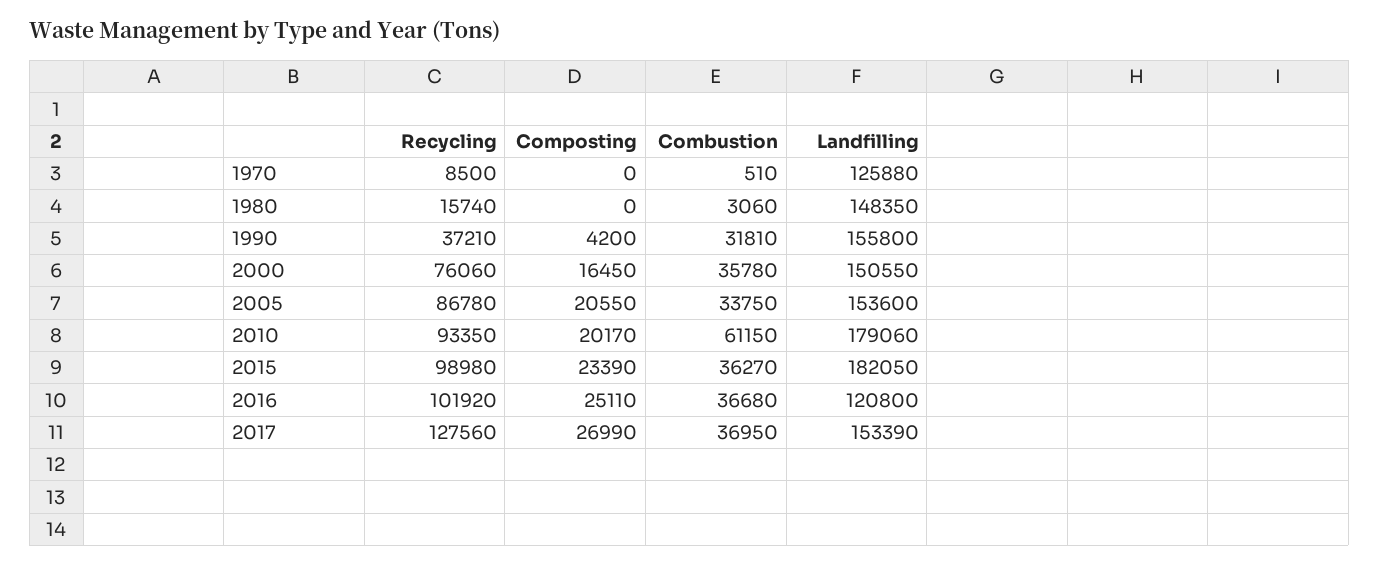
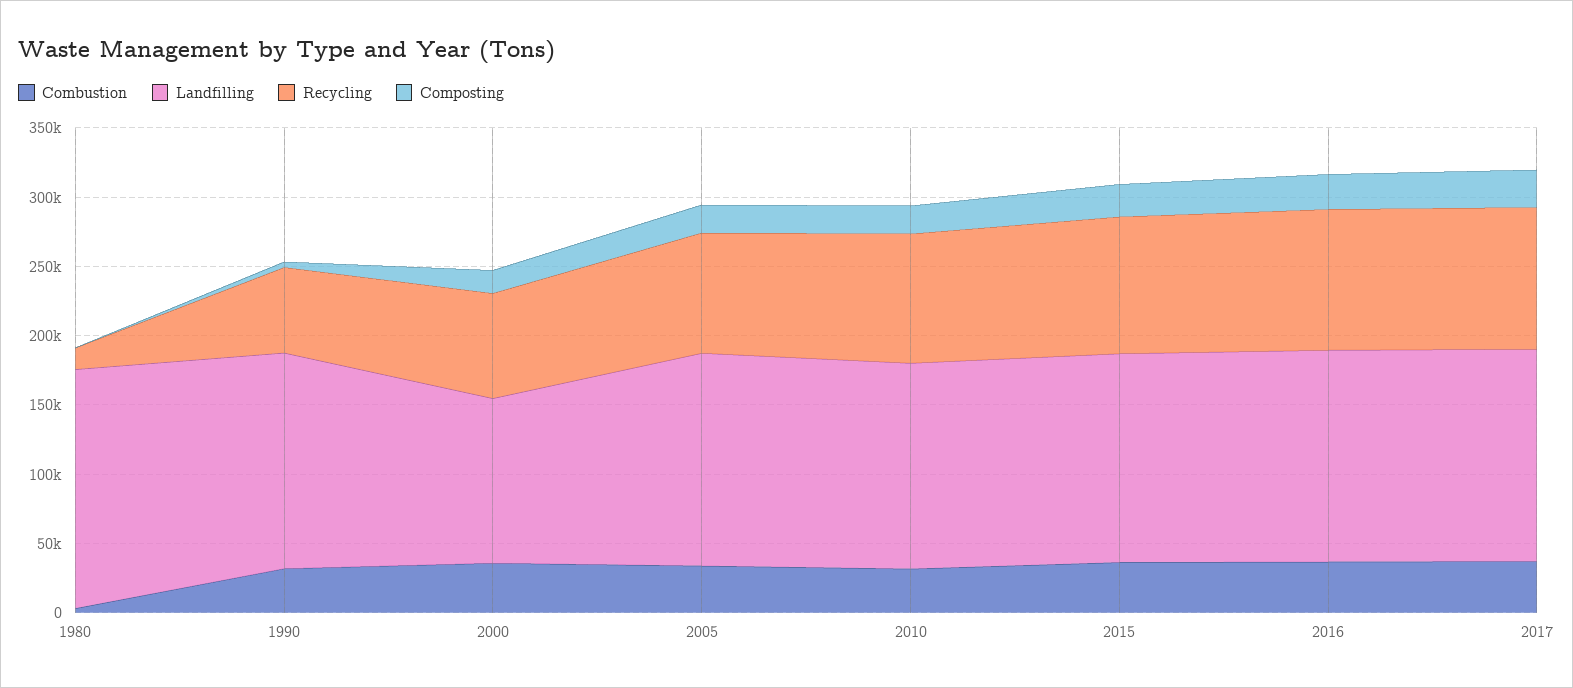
  {
    "Recycling": {
-     "1970": 8500,
      "1980": 15740,
-     "1990": 37210,
+     "1990": 60000,
      "2000": 76060,
      "2005": 86780,
      "2010": 93350,
      "2015": 98980,
      "2016": 101920,
-     "2017": 127560
+     "2017": 100000
    },
    "Composting": {
-     "1970": 0,
      "1980": 0,
      "1990": 4200,
      "2000": 16450,
      "2005": 20550,
      "2010": 20170,
      "2015": 23390,
      "2016": 25110,
      "2017": 26990
    },
    "Combustion": {
-     "1970": 510,
      "1980": 3060,
      "1990": 31810,
      "2000": 35780,
      "2005": 33750,
-     "2010": 61150,
+     "2010": 30000,
      "2015": 36270,
      "2016": 36680,
      "2017": 36950
    },
    "Landfilling": {
-     "1970": 125880,
-     "1980": 148350,
+     "1980": 170000,
      "1990": 155800,
-     "2000": 150550,
+     "2000": 120000,
      "2005": 153600,
-     "2010": 179060,
+     "2010": 150000,
-     "2015": 182050,
+     "2015": 150000,
-     "2016": 120800,
+     "2016": 150000,
      "2017": 153390
    }
  }

